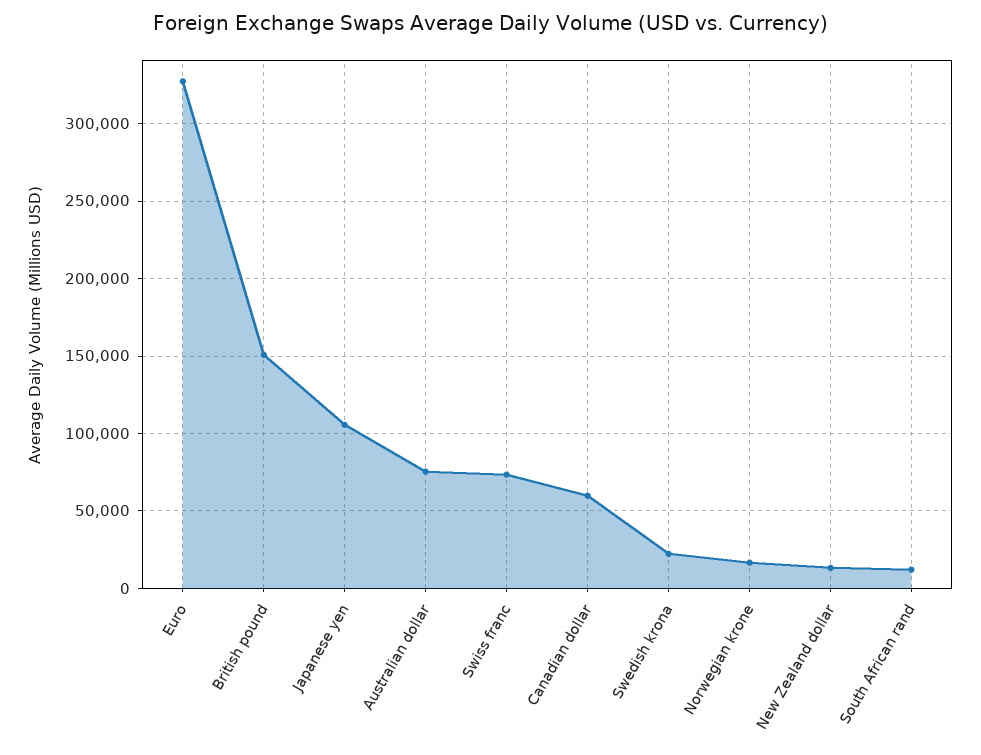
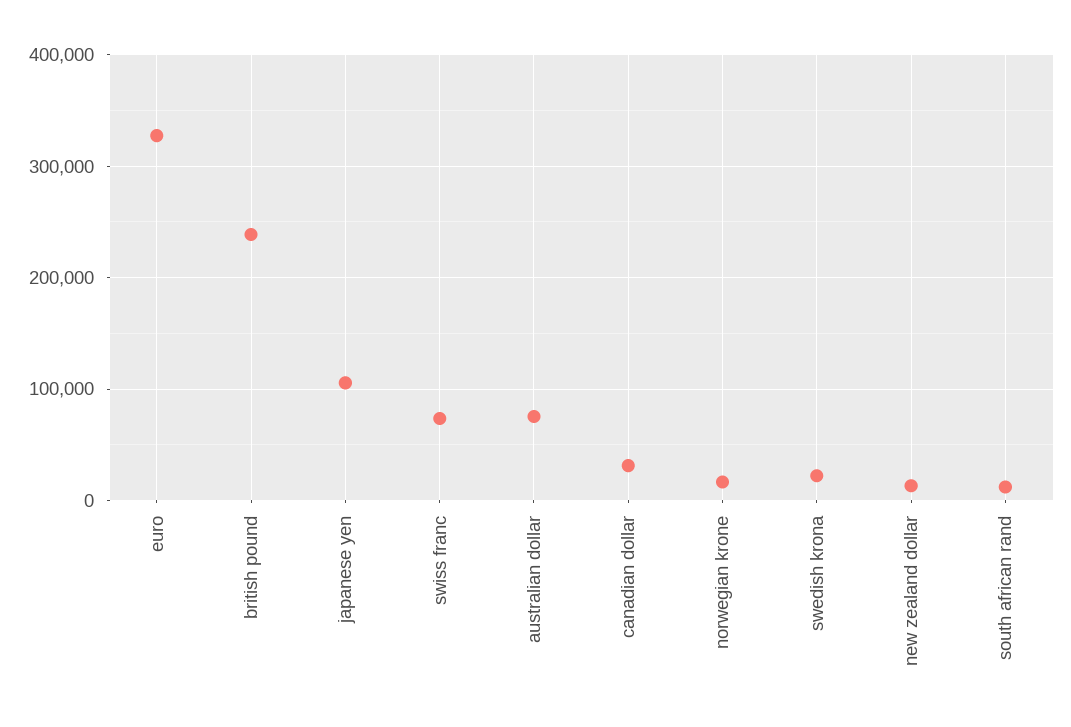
  {
    "Euro": 325000,
-   "British pound": 150000,
+   "British pound": 240000,
    "Japanese yen": 105000,
    "Australian dollar": 75000,
    "Swiss franc": 75000,
-   "Canadian dollar": 60000,
+   "Canadian dollar": 30000,
    "Swedish krona": 20000,
    "Norwegian krone": 15000,
    "New Zealand dollar": 15000,
    "South African rand": 10000
  }

